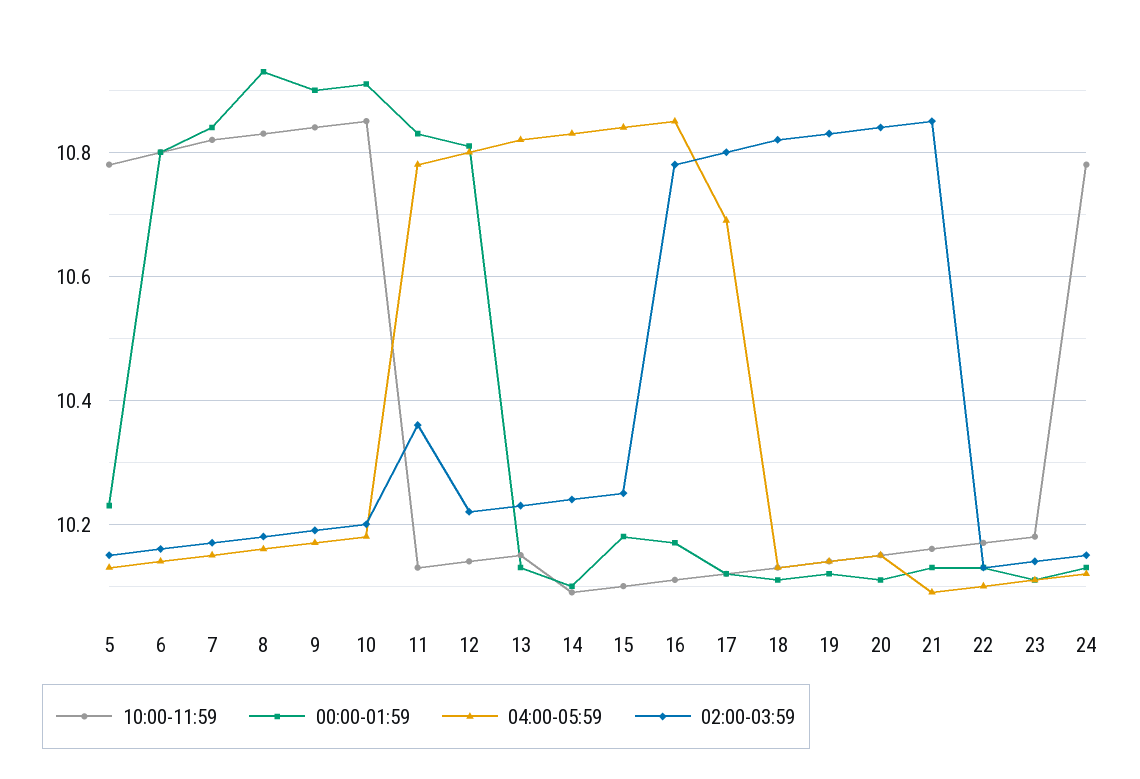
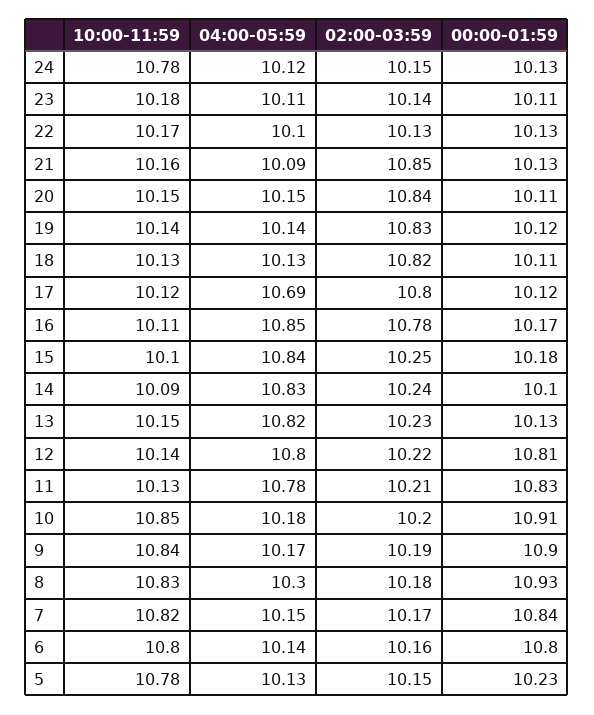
  {
    "10:00-11:59": {
      "5": 10.78,
      "6": 10.8,
      "7": 10.82,
      "8": 10.83,
      "9": 10.84,
      "10": 10.85,
      "11": 10.13,
      "12": 10.14,
      "13": 10.15,
      "14": 10.09,
      "15": 10.1,
      "16": 10.11,
      "17": 10.12,
      "18": 10.13,
      "19": 10.14,
      "20": 10.15,
      "21": 10.16,
      "22": 10.17,
      "23": 10.18,
      "24": 10.78
    },
    "00:00-01:59": {
      "5": 10.23,
      "6": 10.8,
      "7": 10.84,
      "8": 10.93,
      "9": 10.9,
      "10": 10.91,
      "11": 10.83,
      "12": 10.81,
      "13": 10.13,
      "14": 10.1,
      "15": 10.18,
      "16": 10.17,
      "17": 10.12,
      "18": 10.11,
      "19": 10.12,
      "20": 10.11,
      "21": 10.13,
      "22": 10.13,
      "23": 10.11,
      "24": 10.13
    },
    "04:00-05:59": {
      "5": 10.13,
      "6": 10.14,
      "7": 10.15,
-     "8": 10.15,
+     "8": 10.3,
      "9": 10.17,
      "10": 10.18,
      "11": 10.78,
      "12": 10.8,
      "13": 10.82,
      "14": 10.83,
      "15": 10.84,
      "16": 10.85,
      "17": 10.69,
      "18": 10.13,
      "19": 10.14,
      "20": 10.15,
      "21": 10.09,
      "22": 10.1,
      "23": 10.11,
      "24": 10.12
    },
    "02:00-03:59": {
      "5": 10.15,
      "6": 10.16,
      "7": 10.17,
      "8": 10.18,
      "9": 10.19,
      "10": 10.2,
-     "11": 10.35,
+     "11": 10.21,
      "12": 10.22,
      "13": 10.23,
      "14": 10.24,
      "15": 10.25,
      "16": 10.78,
      "17": 10.8,
      "18": 10.82,
      "19": 10.83,
      "20": 10.84,
      "21": 10.85,
      "22": 10.13,
      "23": 10.14,
      "24": 10.15
    }
  }

